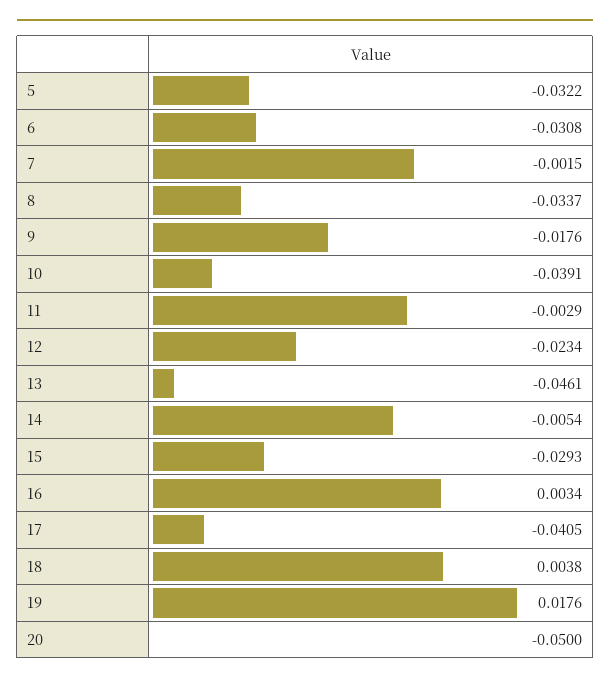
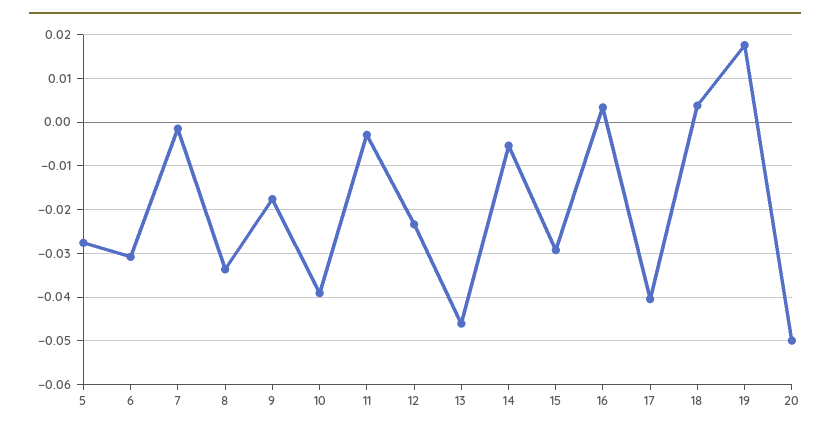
  {
-   "5": -0.0322,
+   "5": -0.028,
    "6": -0.0308,
    "7": -0.0015,
    "8": -0.0337,
    "9": -0.0176,
    "10": -0.0391,
    "11": -0.0029,
    "12": -0.0234,
    "13": -0.0461,
    "14": -0.0054,
    "15": -0.0293,
    "16": 0.0034,
    "17": -0.0405,
    "18": 0.0038,
    "19": 0.0176,
    "20": -0.05
  }

